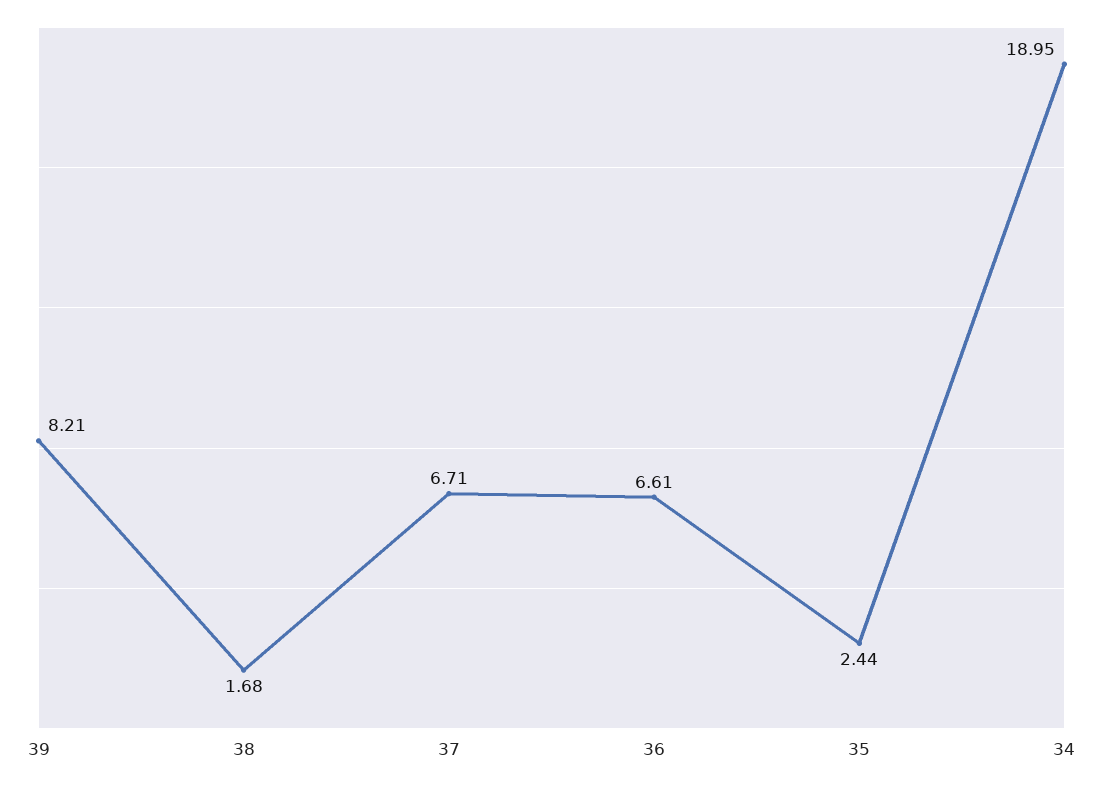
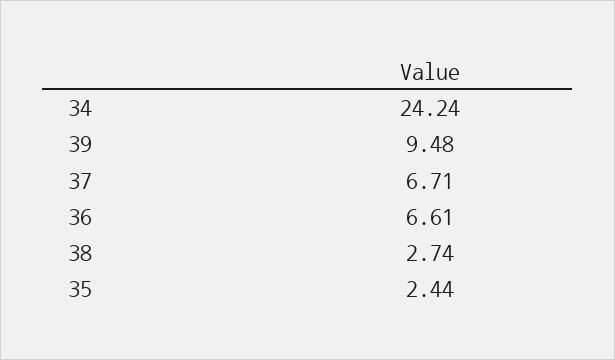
  {
-   "39": 8.21,
+   "39": 9.48,
-   "38": 1.68,
+   "38": 2.74,
    "37": 6.71,
    "36": 6.61,
    "35": 2.44,
-   "34": 18.95
+   "34": 24.24
  }

